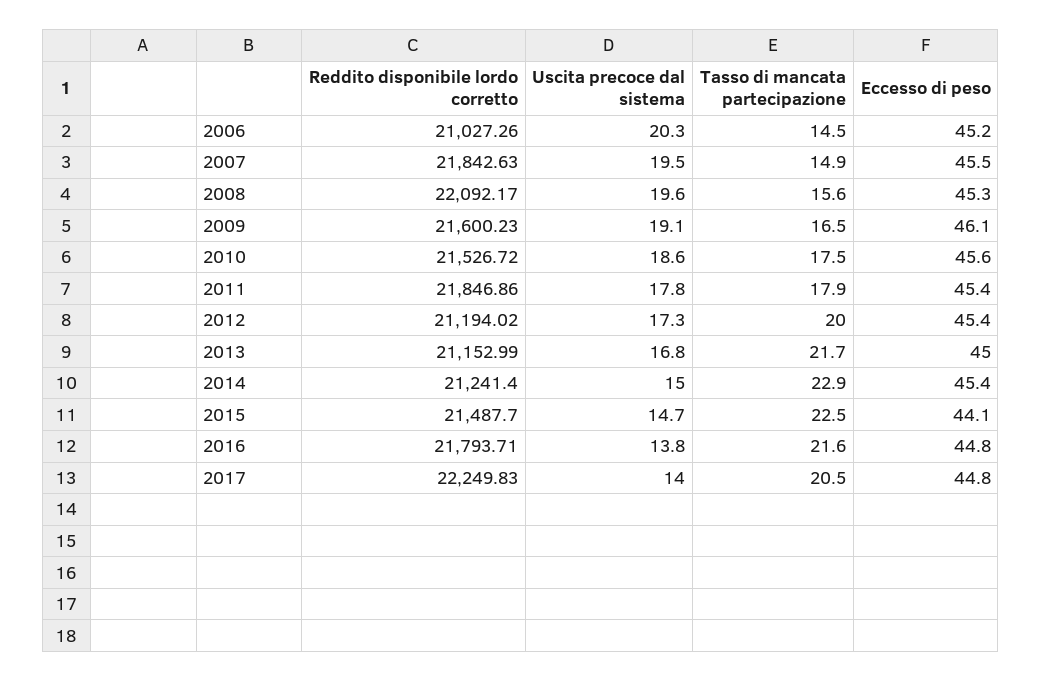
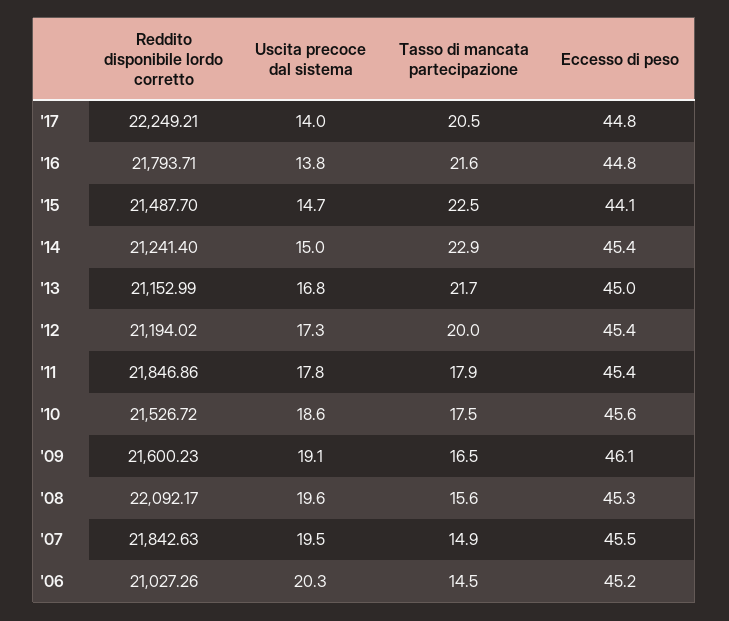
  {
    "Reddito disponibile lordo corretto": {
      "2006": 21027.26,
      "2007": 21842.63,
      "2008": 22092.17,
      "2009": 21600.23,
      "2010": 21526.72,
      "2011": 21846.86,
      "2012": 21194.02,
      "2013": 21152.99,
      "2014": 21241.4,
      "2015": 21487.7,
      "2016": 21793.71,
-     "2017": 22249.83
+     "2017": 22249.21
    },
    "Uscita precoce dal sistema": {
      "2006": 20.3,
      "2007": 19.5,
      "2008": 19.6,
      "2009": 19.1,
      "2010": 18.6,
      "2011": 17.8,
      "2012": 17.3,
      "2013": 16.8,
      "2014": 15,
      "2015": 14.7,
      "2016": 13.8,
      "2017": 14
    },
    "Tasso di mancata partecipazione": {
      "2006": 14.5,
      "2007": 14.9,
      "2008": 15.6,
      "2009": 16.5,
      "2010": 17.5,
      "2011": 17.9,
      "2012": 20,
      "2013": 21.7,
      "2014": 22.9,
      "2015": 22.5,
      "2016": 21.6,
      "2017": 20.5
    },
    "Eccesso di peso": {
      "2006": 45.2,
      "2007": 45.5,
      "2008": 45.3,
      "2009": 46.1,
      "2010": 45.6,
      "2011": 45.4,
      "2012": 45.4,
      "2013": 45,
      "2014": 45.4,
      "2015": 44.1,
      "2016": 44.8,
      "2017": 44.8
    }
  }

